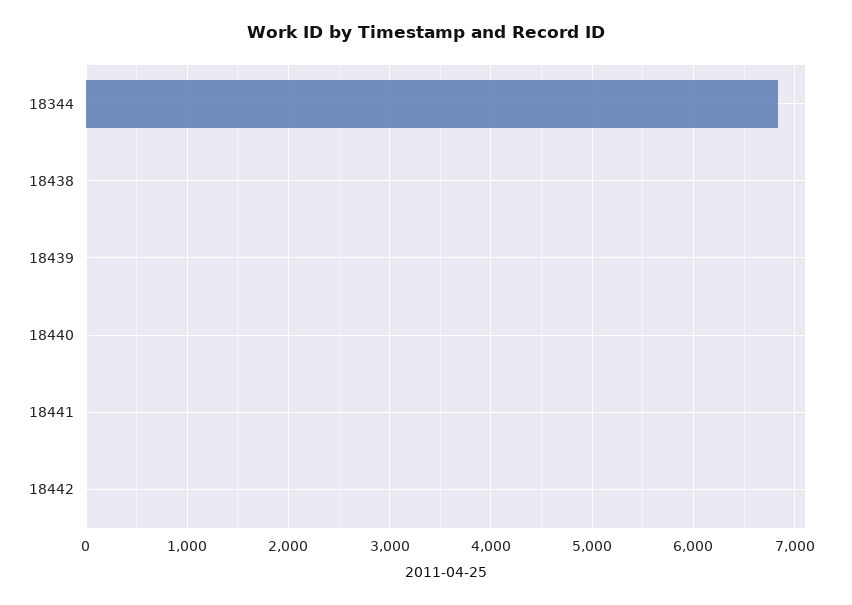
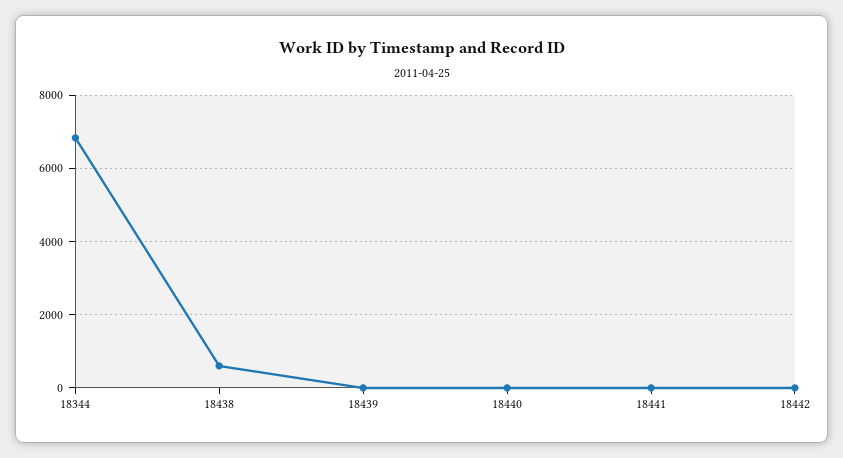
  {
    "18344": 6800,
-   "18438": 0,
+   "18438": 600,
    "18439": 0,
    "18440": 0,
    "18441": 0,
    "18442": 0
  }

